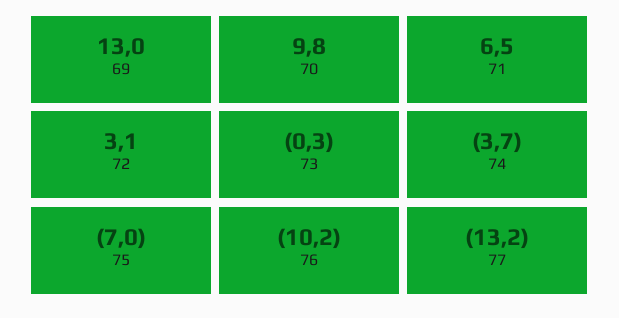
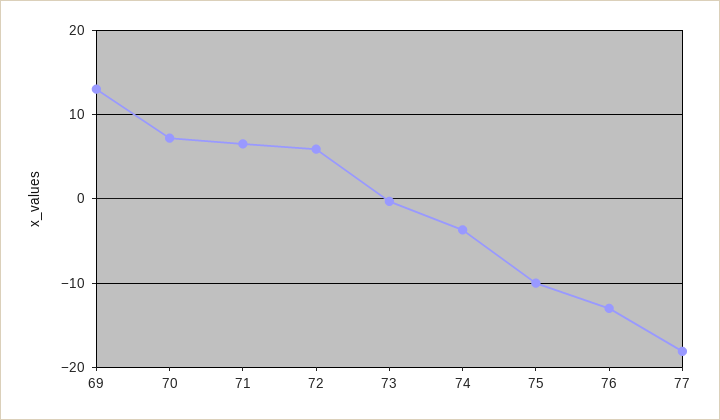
  {
    "69": 13,
-   "70": 9.8,
+   "70": 7,
    "71": 6.5,
-   "72": 3.1,
+   "72": 6,
    "73": -0.3,
    "74": -3.7,
-   "75": -7,
+   "75": -10,
-   "76": -10.2,
+   "76": -13,
-   "77": -13.2
+   "77": -18
  }

